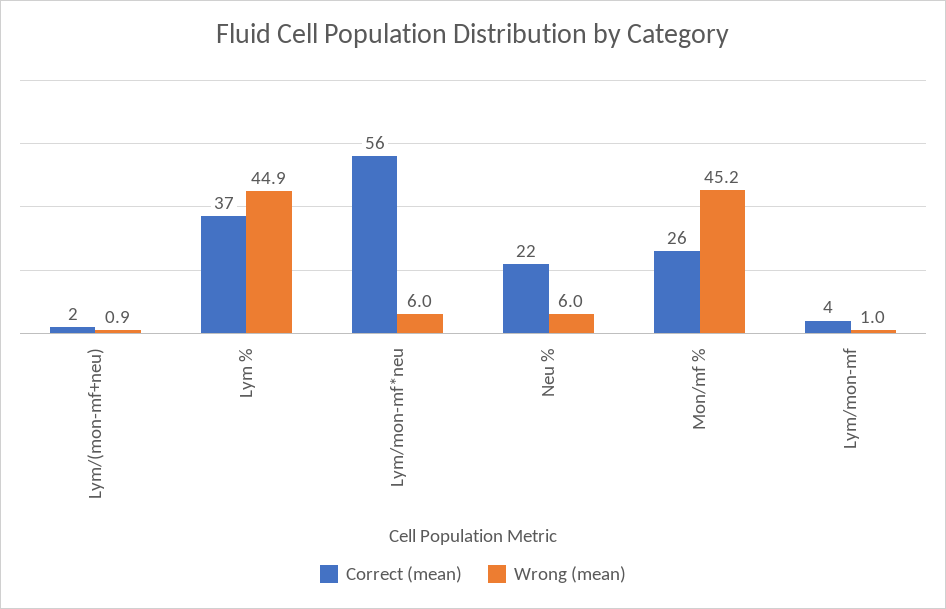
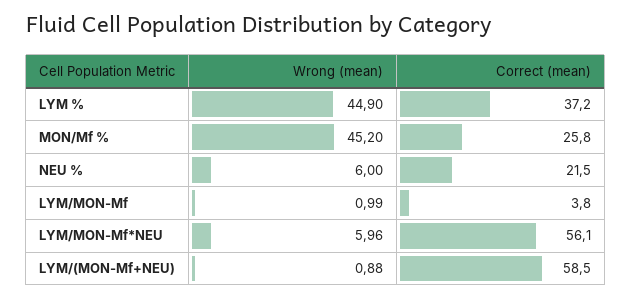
  {
    "Correct (mean)": {
-     "Lym/(mon-mf+neu)": 2,
+     "Lym/(mon-mf+neu)": 58.5,
      "Lym %": 37.2,
      "Lym/mon-mf*neu": 56.1,
      "Neu %": 21.5,
      "Mon/mf %": 25.8,
      "Lym/mon-mf": 3.8
    },
    "Wrong (mean)": {
      "Lym/(mon-mf+neu)": 0.88,
      "Lym %": 44.9,
      "Lym/mon-mf*neu": 5.96,
      "Neu %": 6,
      "Mon/mf %": 45.2,
      "Lym/mon-mf": 0.99
    }
  }

